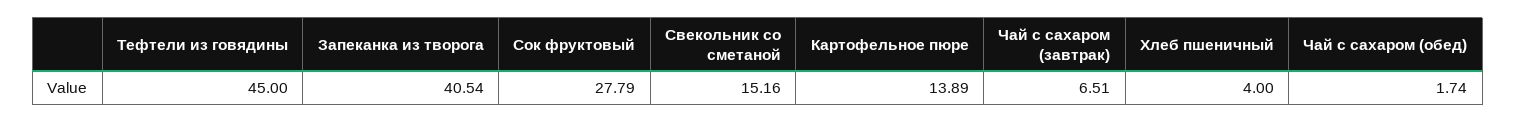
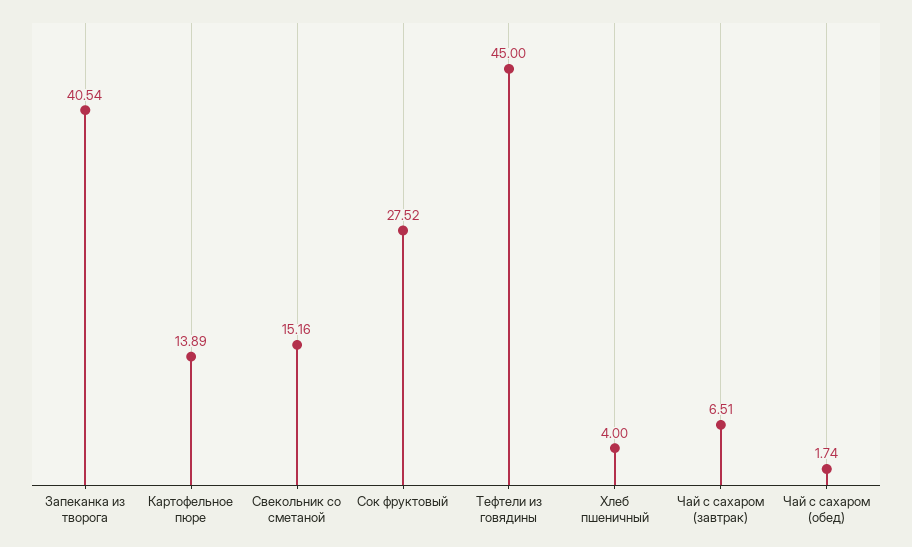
  {
    "Тефтели из говядины": 45,
    "Запеканка из творога": 40.54,
-   "Сок фруктовый": 27.79,
+   "Сок фруктовый": 27.52,
    "Свекольник со сметаной": 15.16,
    "Картофельное пюре": 13.89,
    "Чай с сахаром (завтрак)": 6.51,
    "Хлеб пшеничный": 4,
    "Чай с сахаром (обед)": 1.74
  }

